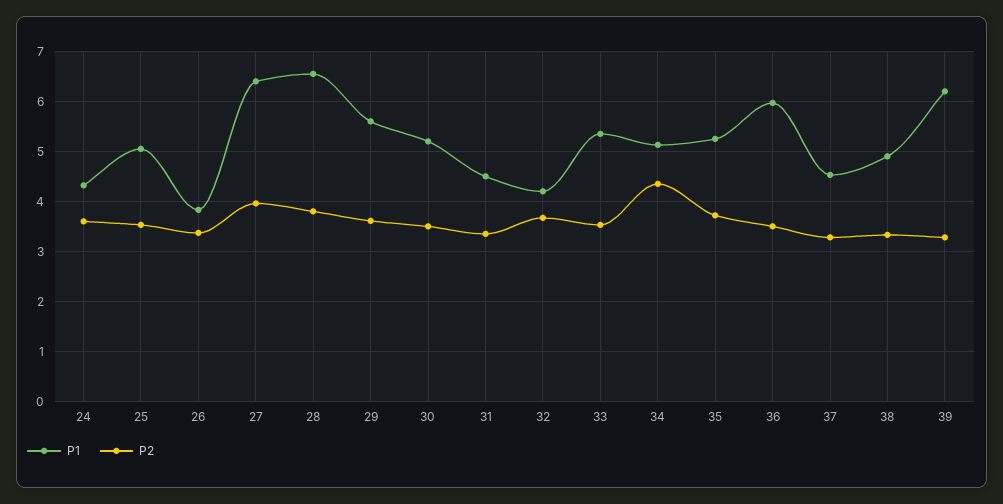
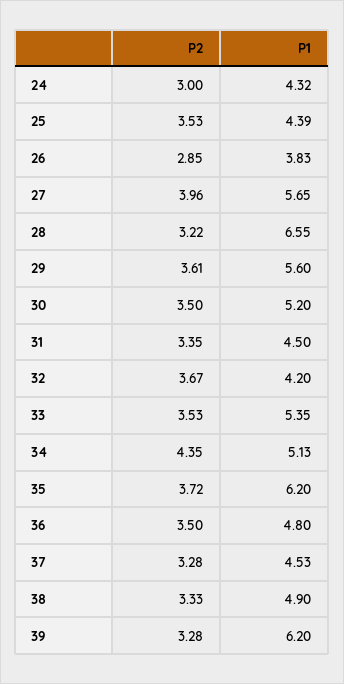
  {
    "P1": {
      "24": 4.32,
-     "25": 5,
+     "25": 4.39,
      "26": 3.83,
-     "27": 6.4,
+     "27": 5.65,
      "28": 6.55,
      "29": 5.6,
      "30": 5.2,
      "31": 4.5,
      "32": 4.2,
      "33": 5.35,
      "34": 5.13,
-     "35": 5.2,
+     "35": 6.2,
-     "36": 6,
+     "36": 4.8,
      "37": 4.53,
      "38": 4.9,
      "39": 6.2
    },
    "P2": {
-     "24": 3.6,
+     "24": 3,
      "25": 3.53,
-     "26": 3.4,
+     "26": 2.85,
      "27": 3.96,
-     "28": 3.8,
+     "28": 3.22,
      "29": 3.61,
      "30": 3.5,
      "31": 3.35,
      "32": 3.67,
      "33": 3.53,
      "34": 4.35,
      "35": 3.72,
      "36": 3.5,
      "37": 3.28,
      "38": 3.33,
      "39": 3.28
    }
  }

